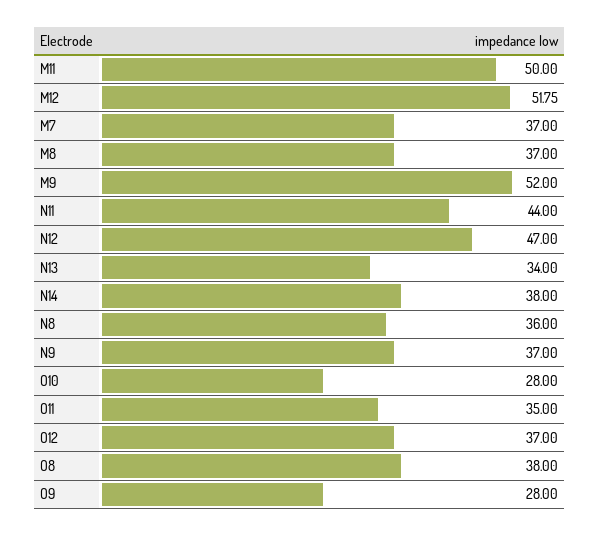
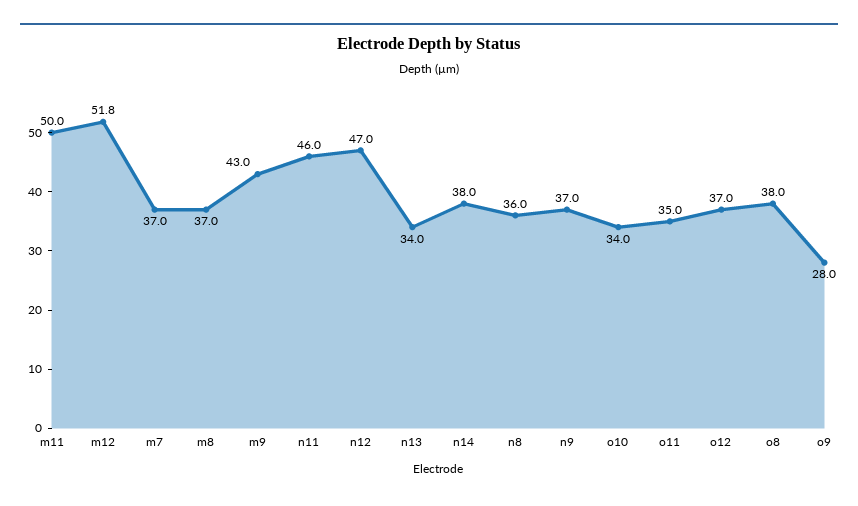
  {
    "M11": 50,
    "M12": 51.75,
    "M7": 37,
    "M8": 37,
-   "M9": 52,
+   "M9": 43,
-   "N11": 44,
+   "N11": 46,
    "N12": 47,
    "N13": 34,
    "N14": 38,
    "N8": 36,
    "N9": 37,
-   "O10": 28,
+   "O10": 34,
    "O11": 35,
    "O12": 37,
    "O8": 38,
    "O9": 28
  }

